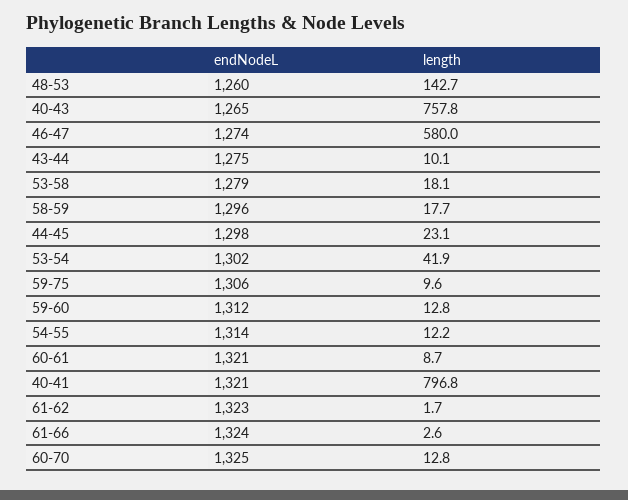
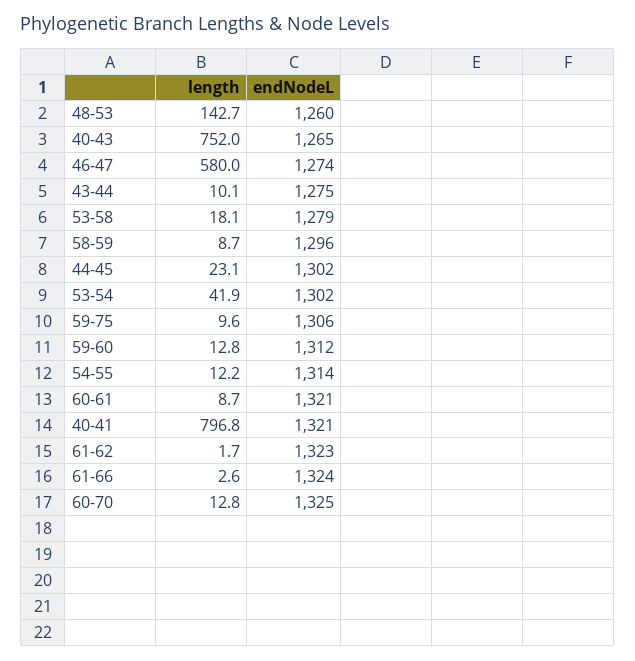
  {
    "endNodeL": {
      "48-53": 1260,
      "40-43": 1265,
      "46-47": 1274,
      "43-44": 1275,
      "53-58": 1279,
      "58-59": 1296,
-     "44-45": 1298,
+     "44-45": 1302,
      "53-54": 1302,
      "59-75": 1306,
      "59-60": 1312,
      "54-55": 1314,
      "60-61": 1321,
      "40-41": 1321,
      "61-62": 1323,
      "61-66": 1324,
      "60-70": 1325
    },
    "length": {
      "48-53": 142.7,
-     "40-43": 757.8,
+     "40-43": 752,
      "46-47": 580,
      "43-44": 10.1,
      "53-58": 18.1,
-     "58-59": 17.7,
+     "58-59": 8.7,
      "44-45": 23.1,
      "53-54": 41.9,
      "59-75": 9.6,
      "59-60": 12.8,
      "54-55": 12.2,
      "60-61": 8.7,
      "40-41": 796.8,
      "61-62": 1.7,
      "61-66": 2.6,
      "60-70": 12.8
    }
  }

